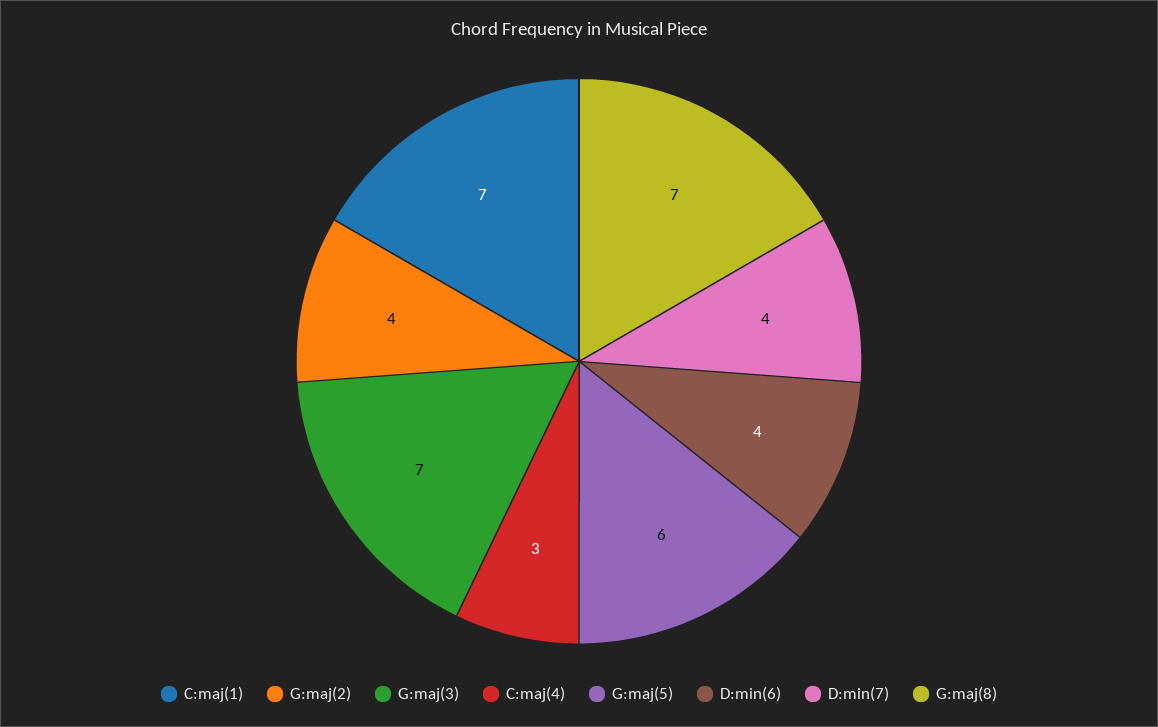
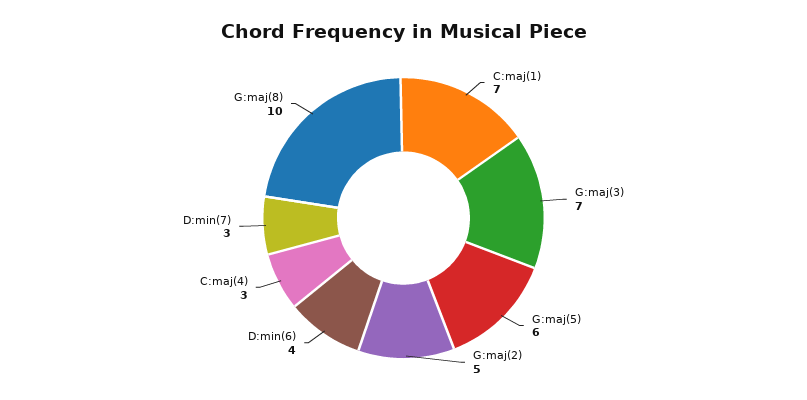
  {
    "C:maj(1)": 7,
-   "G:maj(2)": 4,
+   "G:maj(2)": 5,
    "G:maj(3)": 7,
    "C:maj(4)": 3,
    "G:maj(5)": 6,
    "D:min(6)": 4,
-   "D:min(7)": 4,
+   "D:min(7)": 3,
-   "G:maj(8)": 7
+   "G:maj(8)": 10
  }

